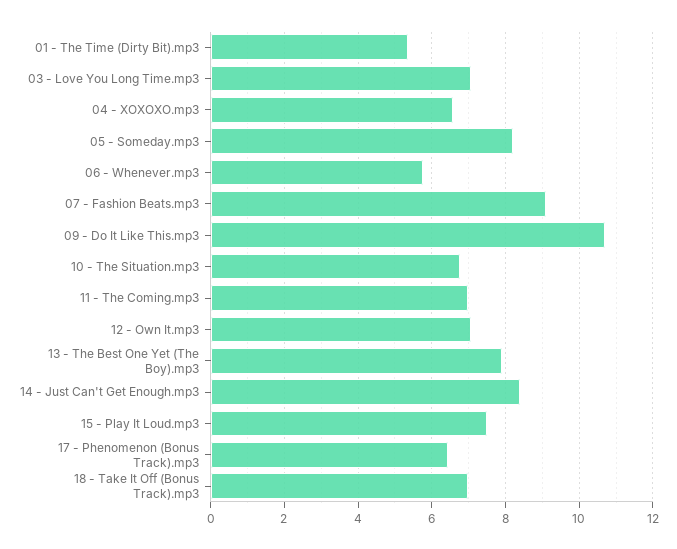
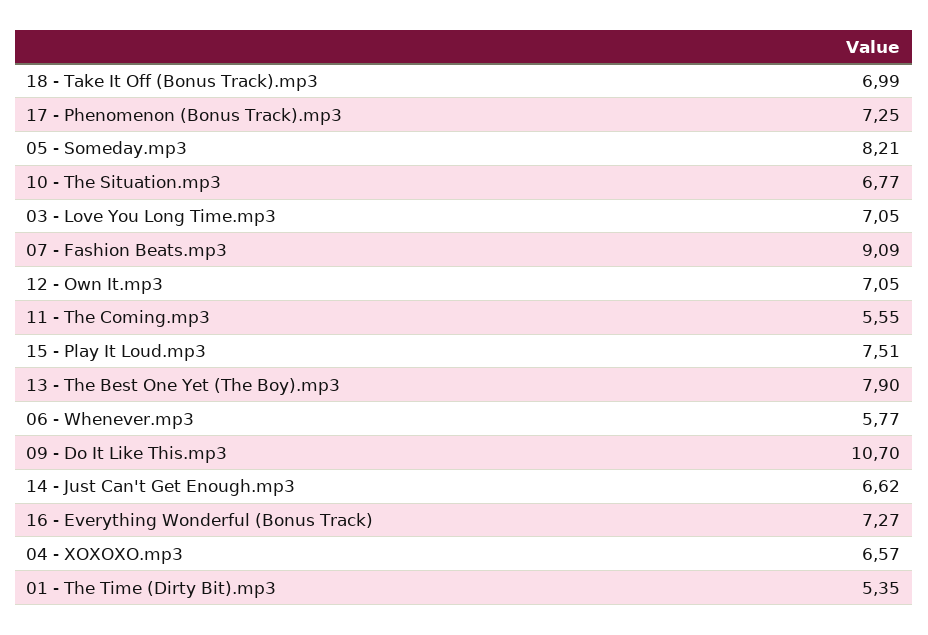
  {
    "01 - The Time (Dirty Bit).mp3": 5.35,
    "03 - Love You Long Time.mp3": 7.05,
    "04 - XOXOXO.mp3": 6.57,
    "05 - Someday.mp3": 8.21,
    "06 - Whenever.mp3": 5.77,
    "07 - Fashion Beats.mp3": 9.09,
    "09 - Do It Like This.mp3": 10.7,
    "10 - The Situation.mp3": 6.77,
-   "11 - The Coming.mp3": 7,
+   "11 - The Coming.mp3": 5.55,
    "12 - Own It.mp3": 7.05,
    "13 - The Best One Yet (The Boy).mp3": 7.9,
-   "14 - Just Can't Get Enough.mp3": 8.4,
+   "14 - Just Can't Get Enough.mp3": 6.62,
    "15 - Play It Loud.mp3": 7.51,
-   "17 - Phenomenon (Bonus Track).mp3": 6.4,
+   "17 - Phenomenon (Bonus Track).mp3": 7.25,
-   "18 - Take It Off (Bonus Track).mp3": 6.99
+   "18 - Take It Off (Bonus Track).mp3": 6.99,
+   "16 - Everything Wonderful (Bonus Track)": 7.27
  }

